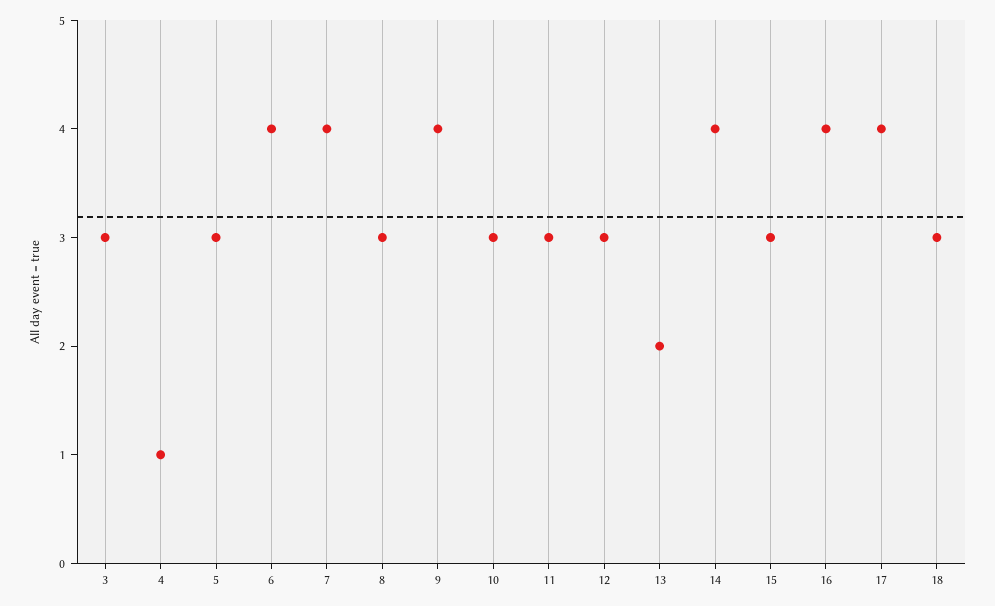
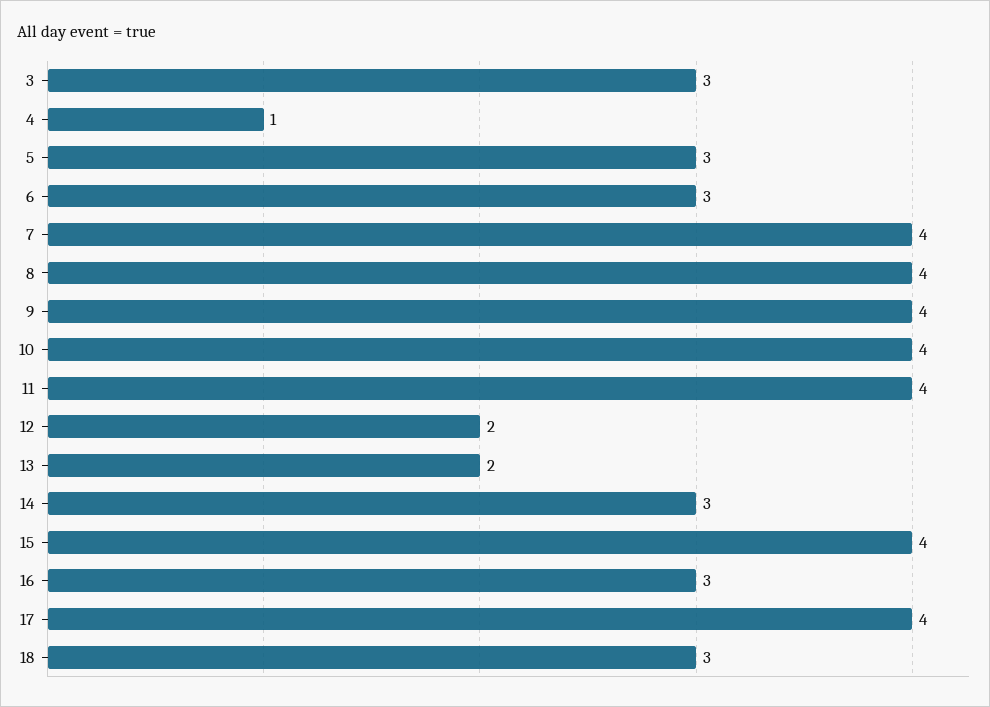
  {
    "3": 3,
    "4": 1,
    "5": 3,
-   "6": 4,
+   "6": 3,
    "7": 4,
-   "8": 3,
+   "8": 4,
    "9": 4,
-   "10": 3,
+   "10": 4,
-   "11": 3,
+   "11": 4,
-   "12": 3,
+   "12": 2,
    "13": 2,
-   "14": 4,
+   "14": 3,
-   "15": 3,
+   "15": 4,
-   "16": 4,
+   "16": 3,
    "17": 4,
    "18": 3
  }

